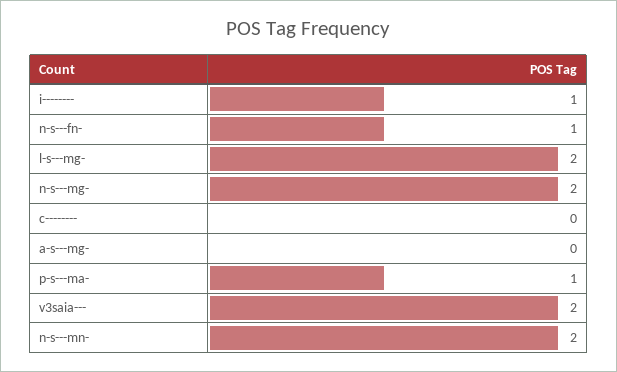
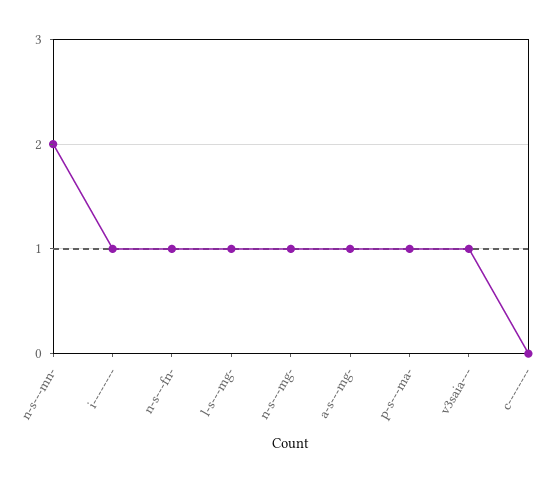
  {
    "i--------": 1,
    "n-s---fn-": 1,
-   "l-s---mg-": 2,
+   "l-s---mg-": 1,
-   "n-s---mg-": 2,
+   "n-s---mg-": 1,
    "c--------": 0,
-   "a-s---mg-": 0,
+   "a-s---mg-": 1,
    "p-s---ma-": 1,
-   "v3saia---": 2,
+   "v3saia---": 1,
    "n-s---mn-": 2
  }

